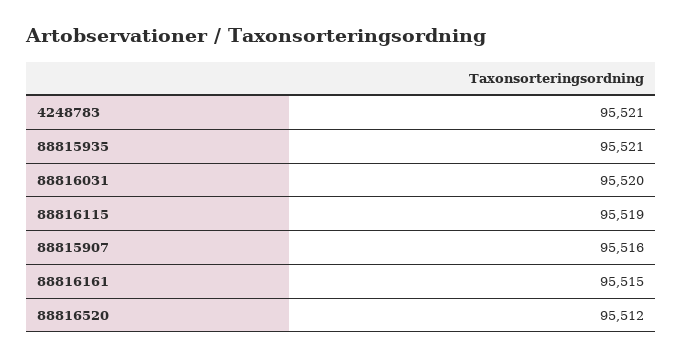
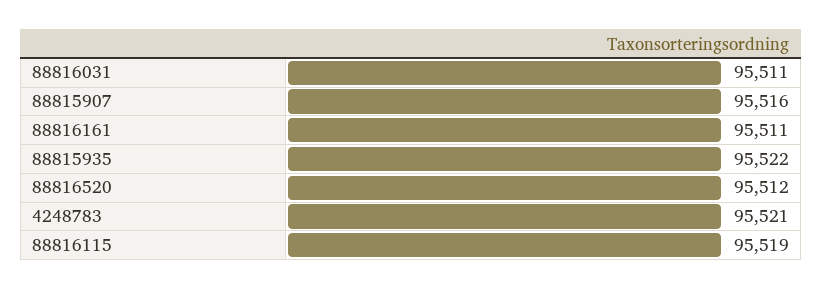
  {
    "4248783": 95521,
-   "88815935": 95521,
+   "88815935": 95522,
-   "88816031": 95520,
+   "88816031": 95511,
    "88816115": 95519,
    "88815907": 95516,
-   "88816161": 95515,
+   "88816161": 95511,
    "88816520": 95512
  }

